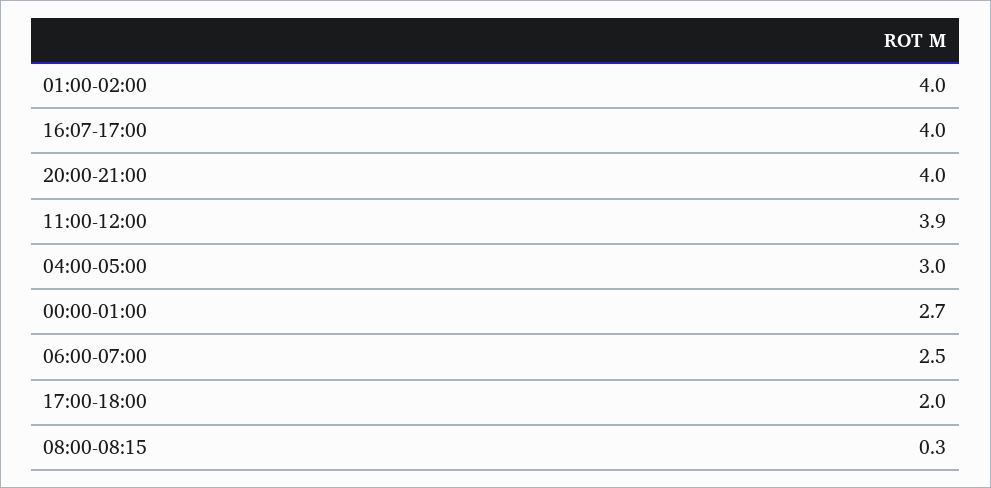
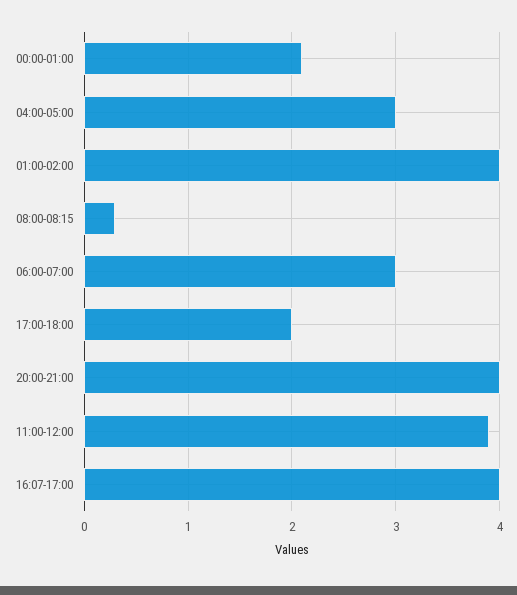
  {
    "01:00-02:00": 4,
    "16:07-17:00": 4,
    "20:00-21:00": 4,
    "11:00-12:00": 3.9,
    "04:00-05:00": 3,
-   "00:00-01:00": 2.7,
+   "00:00-01:00": 2.1,
-   "06:00-07:00": 2.5,
+   "06:00-07:00": 3,
    "17:00-18:00": 2,
    "08:00-08:15": 0.3
  }

